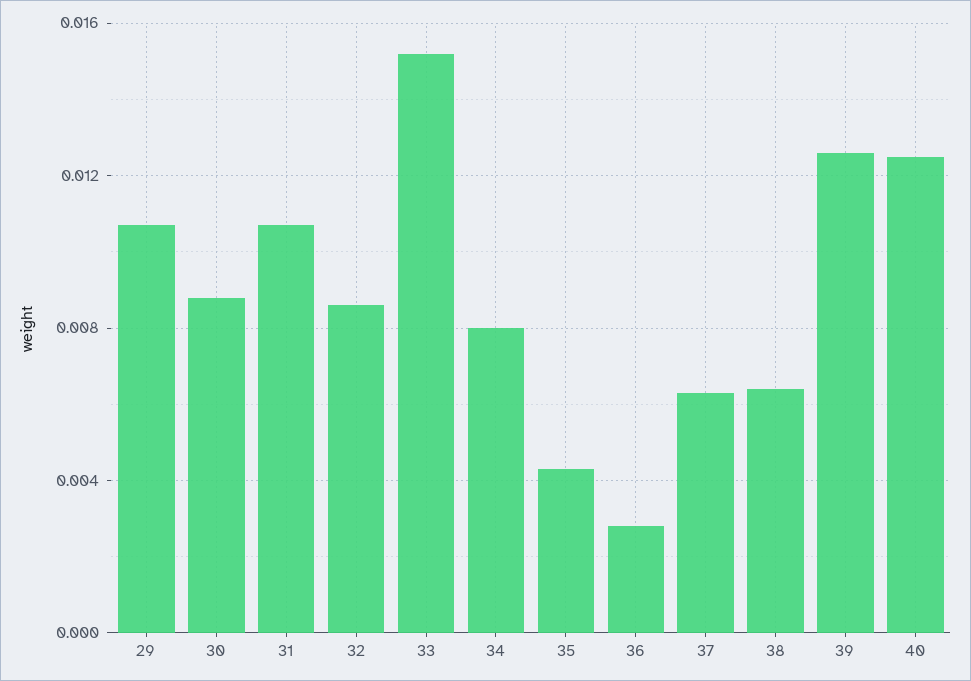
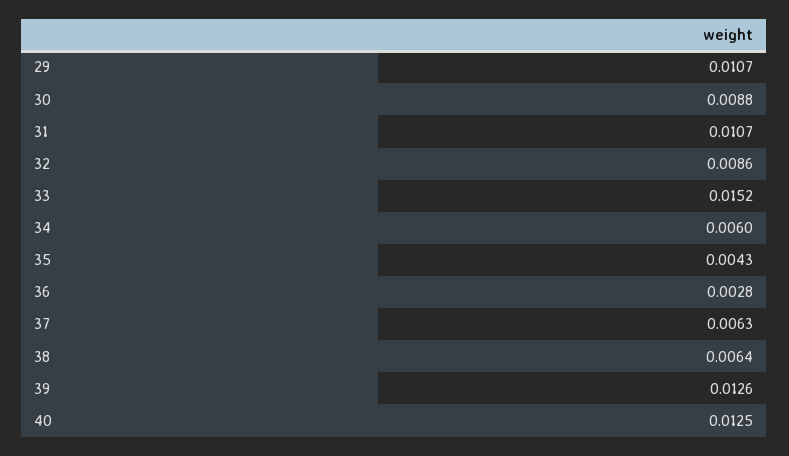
  {
    "29": 0.0107,
    "30": 0.0088,
    "31": 0.0107,
    "32": 0.0086,
    "33": 0.0152,
-   "34": 0.008,
+   "34": 0.006,
    "35": 0.0043,
    "36": 0.0028,
    "37": 0.0063,
    "38": 0.0064,
    "39": 0.0126,
    "40": 0.0125
  }

